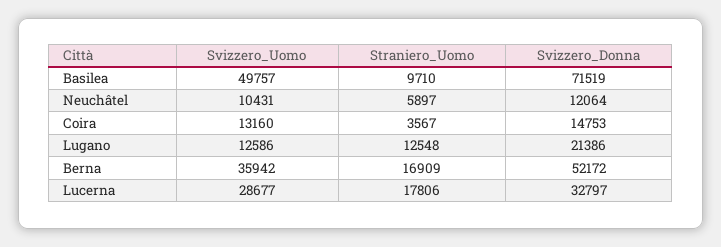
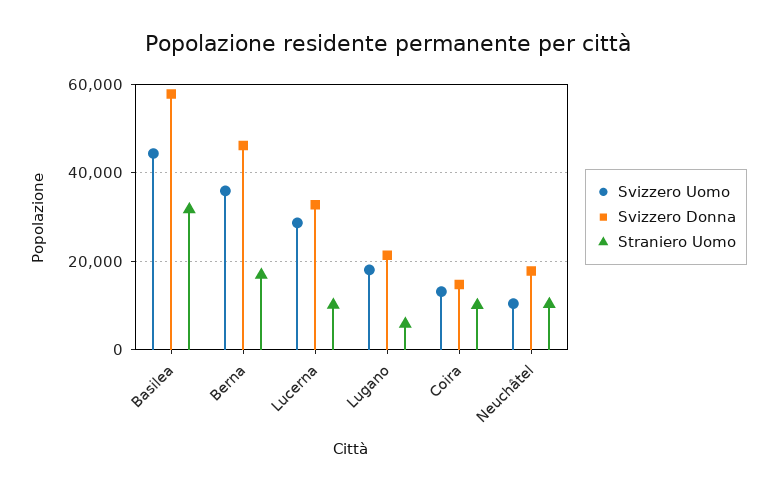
  {
    "Svizzero_Uomo": {
-     "Basilea": 49757,
+     "Basilea": 44000,
      "Neuchâtel": 10431,
      "Coira": 13160,
-     "Lugano": 12586,
+     "Lugano": 18000,
      "Berna": 35942,
      "Lucerna": 28677
    },
    "Straniero_Uomo": {
-     "Basilea": 9710,
+     "Basilea": 32000,
-     "Neuchâtel": 5897,
+     "Neuchâtel": 10000,
-     "Coira": 3567,
+     "Coira": 10000,
-     "Lugano": 12548,
+     "Lugano": 6000,
      "Berna": 16909,
-     "Lucerna": 17806
+     "Lucerna": 10000
    },
    "Svizzero_Donna": {
-     "Basilea": 71519,
+     "Basilea": 58000,
-     "Neuchâtel": 12064,
+     "Neuchâtel": 18000,
      "Coira": 14753,
      "Lugano": 21386,
-     "Berna": 52172,
+     "Berna": 46000,
      "Lucerna": 32797
    }
  }

